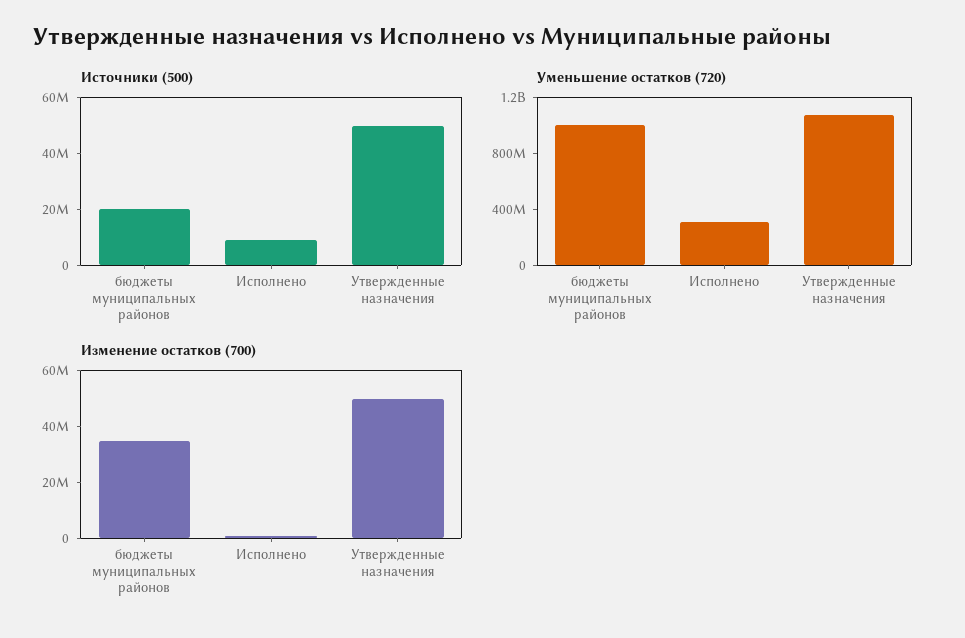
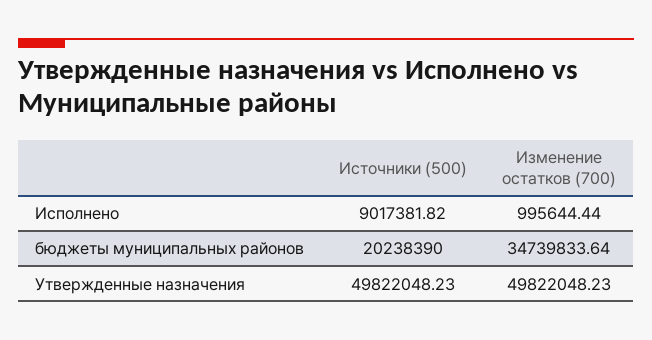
  {
    "Источники (500)": {
      "бюджеты муниципальных районов": 20238390,
      "Исполнено": 9017381.82,
      "Утвержденные назначения": 49822048.23
    },
-   "Уменьшение остатков (720)": {
-     "бюджеты муниципальных районов": 1000000000,
-     "Исполнено": 300000000,
-     "Утвержденные назначения": 1100000000
-   },
    "Изменение остатков (700)": {
      "бюджеты муниципальных районов": 34739833.64,
      "Исполнено": 995644.44,
      "Утвержденные назначения": 49822048.23
    }
  }

